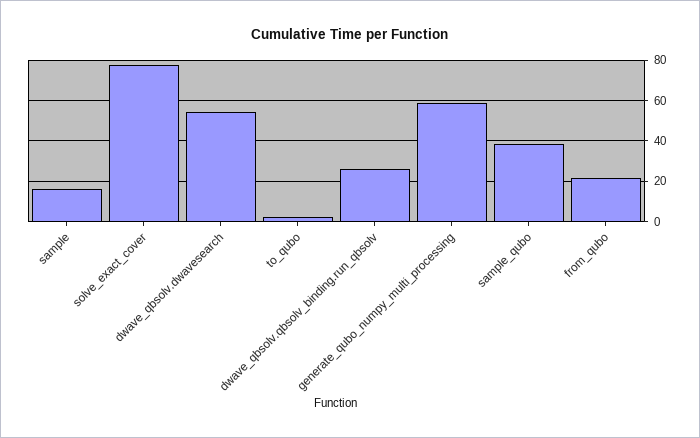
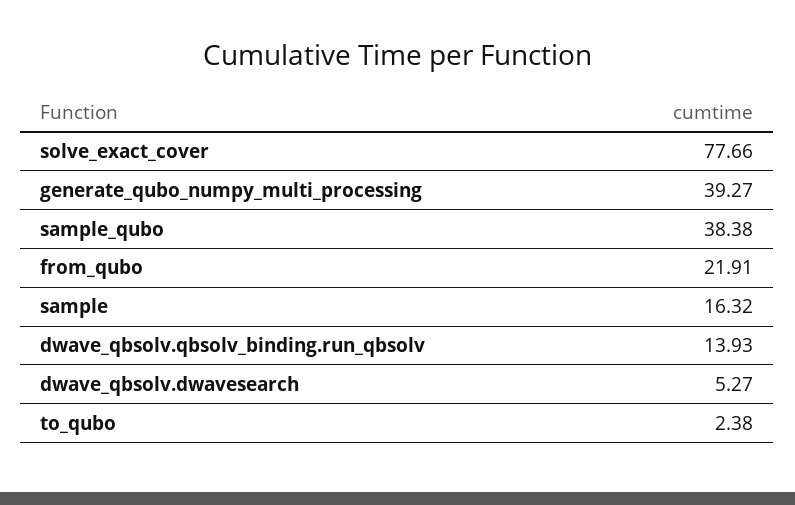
  {
    "sample": 16.32,
    "solve_exact_cover": 77.66,
-   "dwave_qbsolv.dwavesearch": 55,
+   "dwave_qbsolv.dwavesearch": 5.27,
    "to_qubo": 2.38,
-   "dwave_qbsolv.qbsolv_binding.run_qbsolv": 25,
+   "dwave_qbsolv.qbsolv_binding.run_qbsolv": 13.93,
-   "generate_qubo_numpy_multi_processing": 60,
+   "generate_qubo_numpy_multi_processing": 39.27,
    "sample_qubo": 38.38,
    "from_qubo": 21.91
  }

